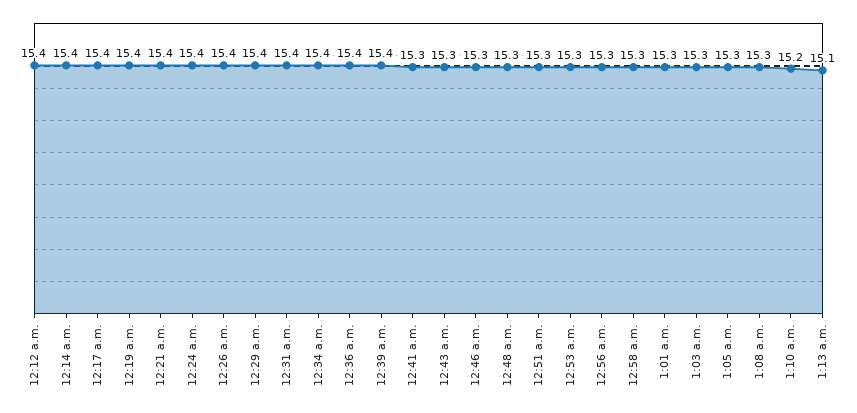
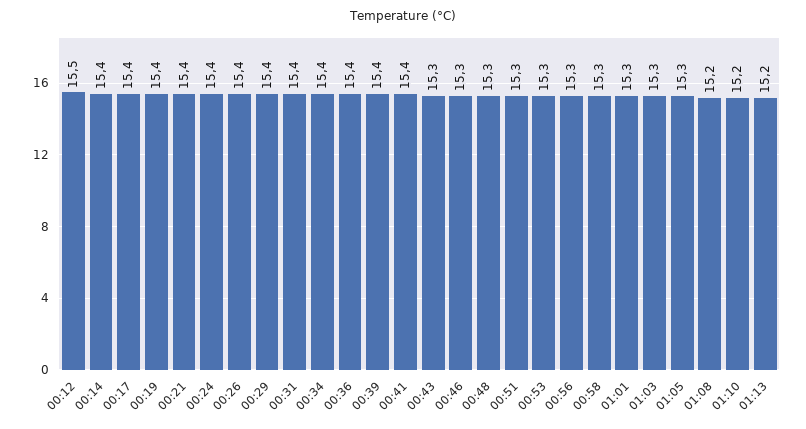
  {
-   "12:12 a.m.": 15.4,
+   "12:12 a.m.": 15.5,
    "12:14 a.m.": 15.4,
    "12:17 a.m.": 15.4,
    "12:19 a.m.": 15.4,
    "12:21 a.m.": 15.4,
    "12:24 a.m.": 15.4,
    "12:26 a.m.": 15.4,
    "12:29 a.m.": 15.4,
    "12:31 a.m.": 15.4,
    "12:34 a.m.": 15.4,
    "12:36 a.m.": 15.4,
    "12:39 a.m.": 15.4,
-   "12:41 a.m.": 15.3,
+   "12:41 a.m.": 15.4,
    "12:43 a.m.": 15.3,
    "12:46 a.m.": 15.3,
    "12:48 a.m.": 15.3,
    "12:51 a.m.": 15.3,
    "12:53 a.m.": 15.3,
    "12:56 a.m.": 15.3,
    "12:58 a.m.": 15.3,
    "1:01 a.m.": 15.3,
    "1:03 a.m.": 15.3,
    "1:05 a.m.": 15.3,
-   "1:08 a.m.": 15.3,
+   "1:08 a.m.": 15.2,
    "1:10 a.m.": 15.2,
-   "1:13 a.m.": 15.1
+   "1:13 a.m.": 15.2
  }

